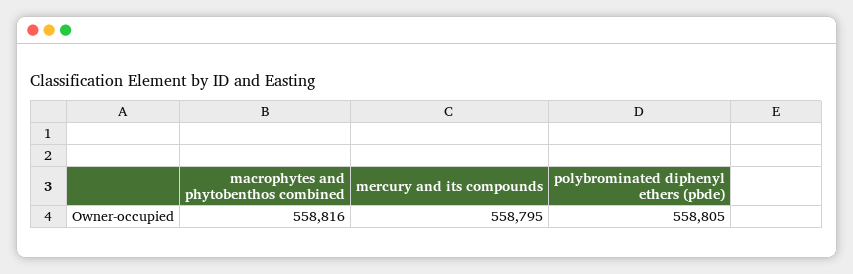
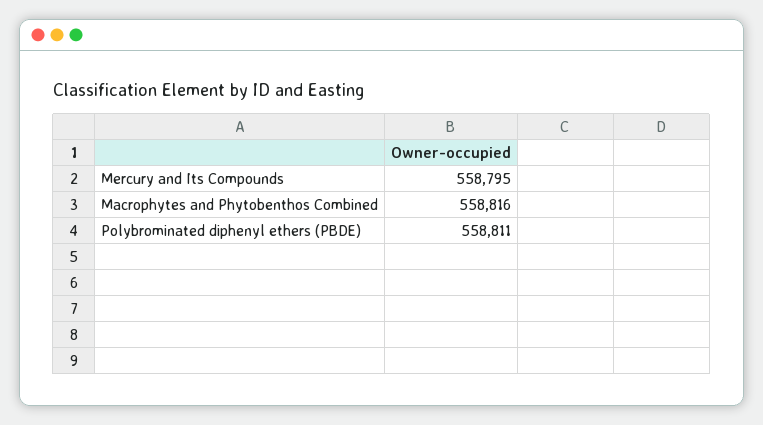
  {
    "macrophytes and phytobenthos combined": 558816,
    "mercury and its compounds": 558795,
-   "polybrominated diphenyl ethers (pbde)": 558805
+   "polybrominated diphenyl ethers (pbde)": 558811
  }

